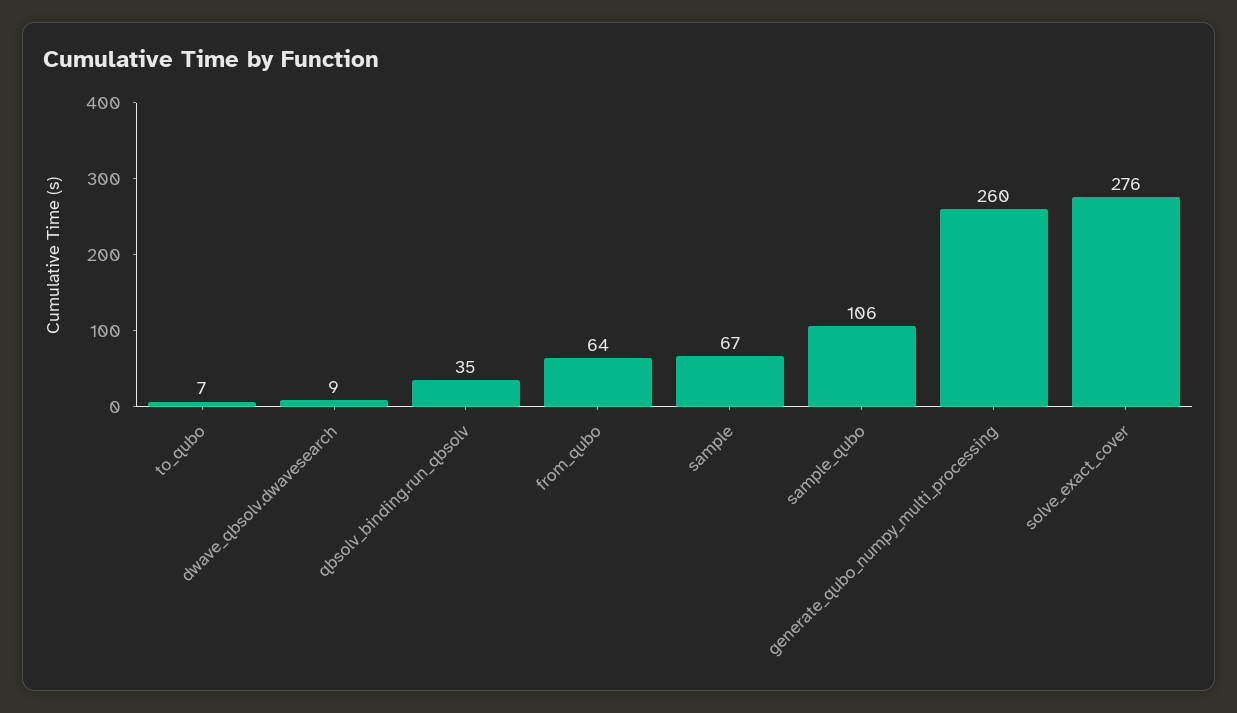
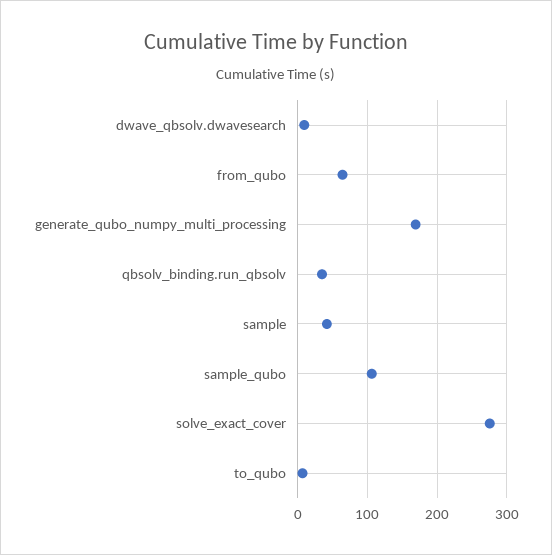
  {
    "to_qubo": 7,
    "dwave_qbsolv.dwavesearch": 9,
    "qbsolv_binding.run_qbsolv": 35,
    "from_qubo": 64,
-   "sample": 67,
+   "sample": 40,
    "sample_qubo": 106,
-   "generate_qubo_numpy_multi_processing": 260,
+   "generate_qubo_numpy_multi_processing": 170,
    "solve_exact_cover": 276
  }

